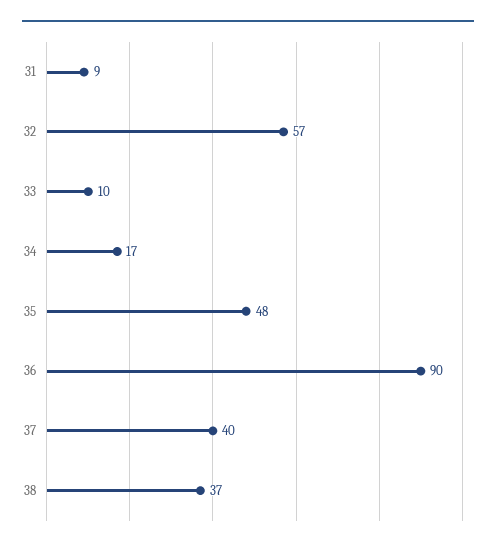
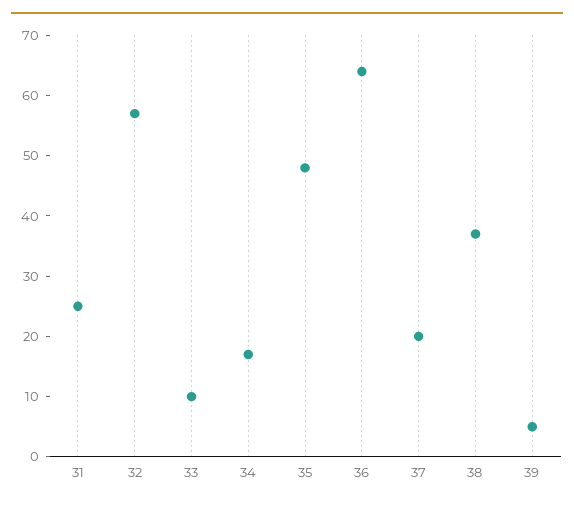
  {
-   "31": 9,
+   "31": 25,
    "32": 57,
    "33": 10,
    "34": 17,
    "35": 48,
-   "36": 90,
+   "36": 65,
-   "37": 40,
+   "37": 20,
-   "38": 37
+   "38": 37,
+   "39": 5
  }

